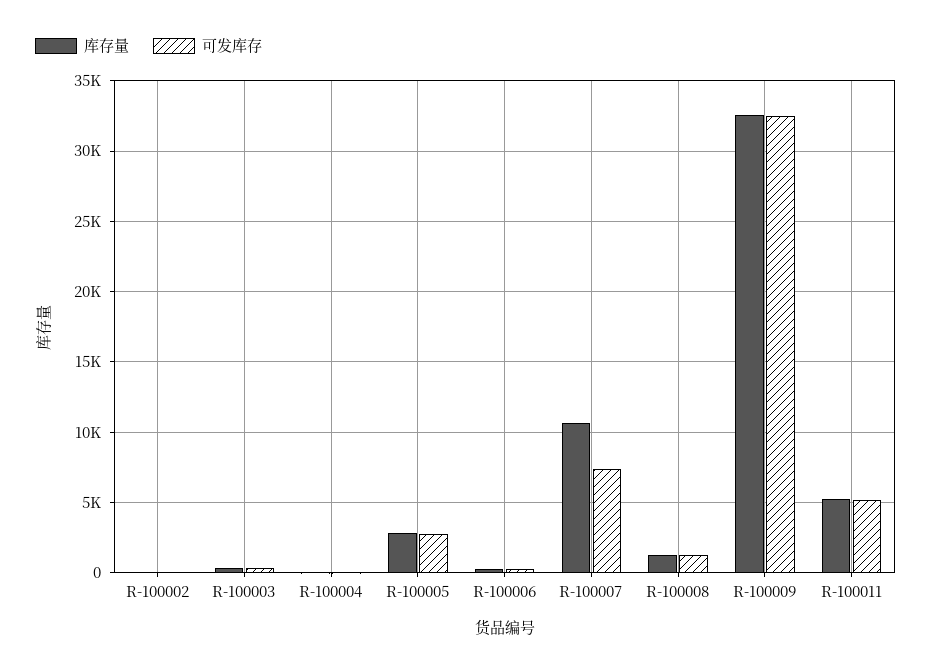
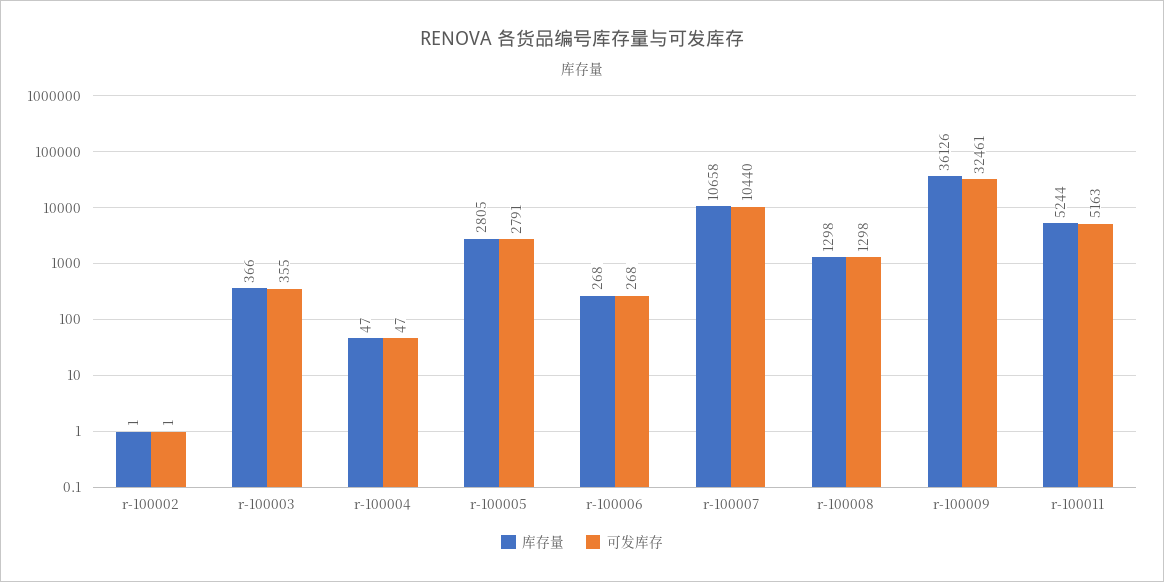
  {
    "库存量": {
      "R-100002": 1,
      "R-100003": 366,
      "R-100004": 47,
      "R-100005": 2805,
      "R-100006": 268,
      "R-100007": 10658,
      "R-100008": 1298,
-     "R-100009": 32500,
+     "R-100009": 36126,
      "R-100011": 5244
    },
    "可发库存": {
      "R-100002": 1,
      "R-100003": 355,
      "R-100004": 47,
      "R-100005": 2791,
      "R-100006": 268,
-     "R-100007": 7500,
+     "R-100007": 10440,
      "R-100008": 1298,
      "R-100009": 32461,
      "R-100011": 5163
    }
  }

